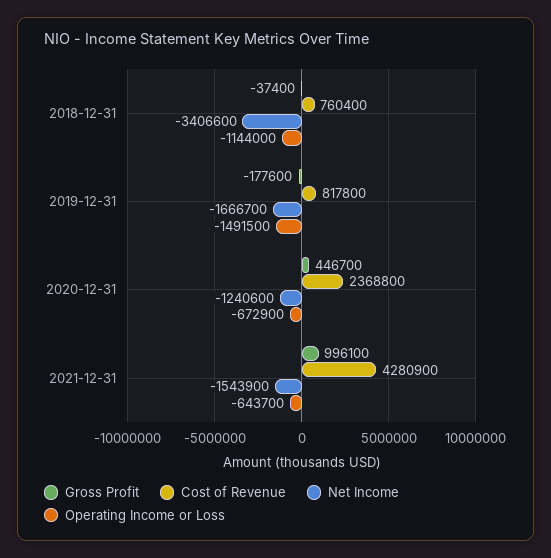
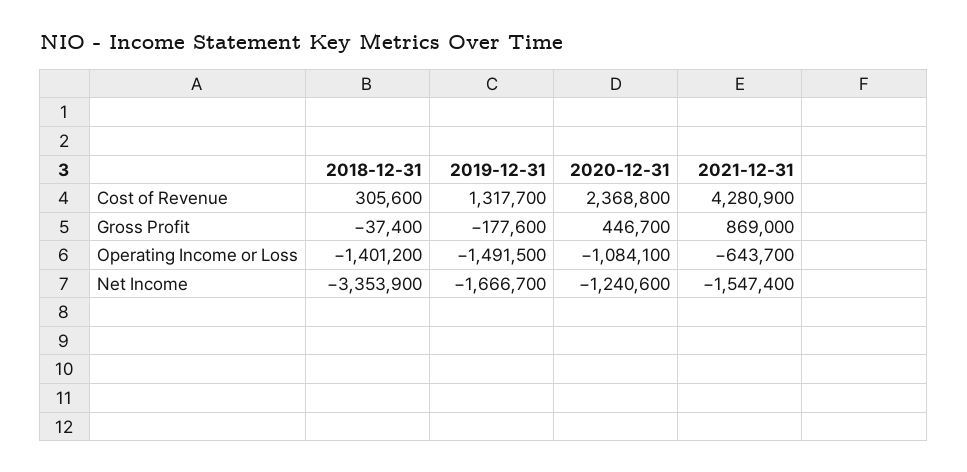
  {
    "Gross Profit": {
      "2018-12-31": -37400,
      "2019-12-31": -177600,
      "2020-12-31": 446700,
-     "2021-12-31": 996100
+     "2021-12-31": 869000
    },
    "Cost of Revenue": {
-     "2018-12-31": 760400,
+     "2018-12-31": 305600,
-     "2019-12-31": 817800,
+     "2019-12-31": 1317700,
      "2020-12-31": 2368800,
      "2021-12-31": 4280900
    },
    "Net Income": {
-     "2018-12-31": -3406600,
+     "2018-12-31": -3353900,
      "2019-12-31": -1666700,
      "2020-12-31": -1240600,
-     "2021-12-31": -1543900
+     "2021-12-31": -1547400
    },
    "Operating Income or Loss": {
-     "2018-12-31": -1144000,
+     "2018-12-31": -1401200,
      "2019-12-31": -1491500,
-     "2020-12-31": -672900,
+     "2020-12-31": -1084100,
      "2021-12-31": -643700
    }
  }

